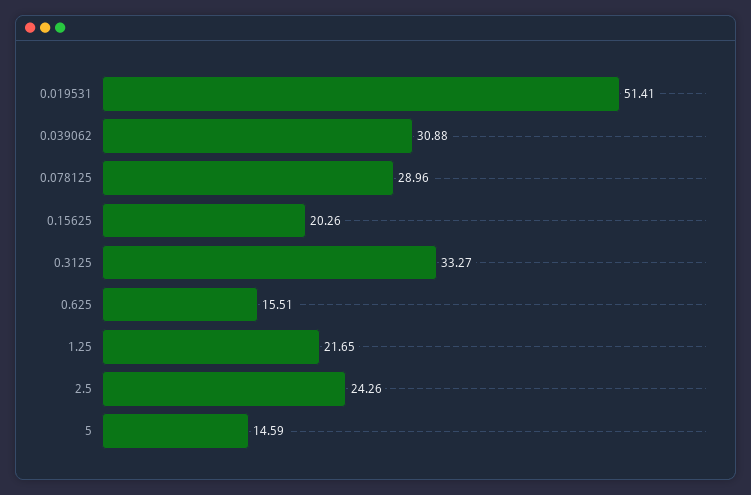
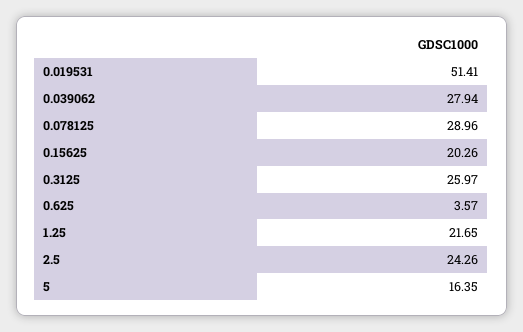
  {
    "0.019531": 51.41,
-   "0.039062": 30.88,
+   "0.039062": 27.94,
    "0.078125": 28.96,
    "0.15625": 20.26,
-   "0.3125": 33.27,
+   "0.3125": 25.97,
-   "0.625": 15.51,
+   "0.625": 3.57,
    "1.25": 21.65,
    "2.5": 24.26,
-   "5": 14.59
+   "5": 16.35
  }

